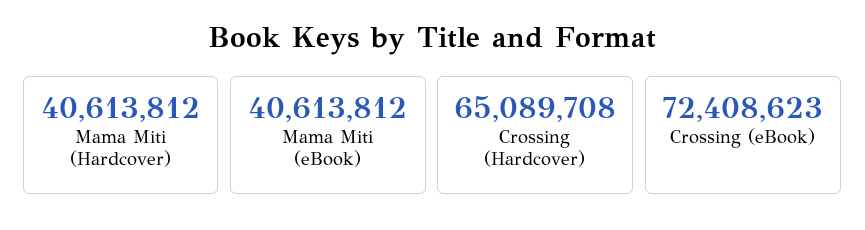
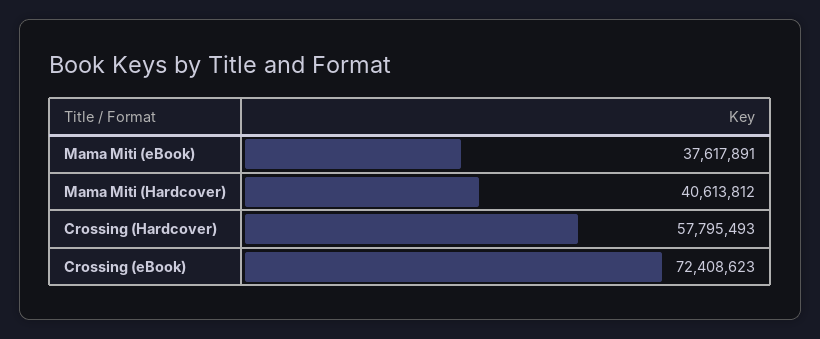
  {
    "Mama Miti (Hardcover)": 40613812,
-   "Mama Miti (eBook)": 40613812,
+   "Mama Miti (eBook)": 37617891,
-   "Crossing (Hardcover)": 65089708,
+   "Crossing (Hardcover)": 57795493,
    "Crossing (eBook)": 72408623
  }

